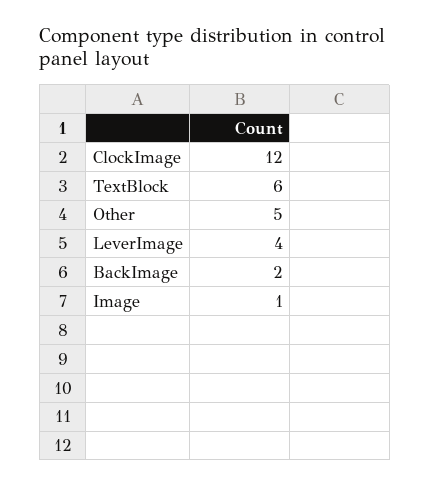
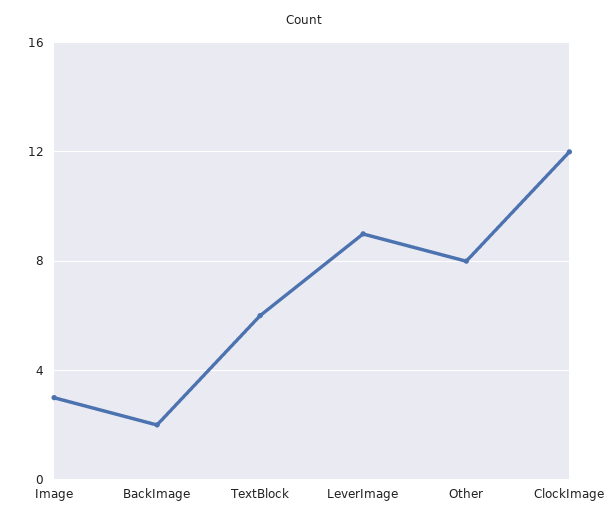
  {
    "ClockImage": 12,
    "TextBlock": 6,
-   "Other": 5,
+   "Other": 8,
-   "LeverImage": 4,
+   "LeverImage": 9,
    "BackImage": 2,
-   "Image": 1
+   "Image": 3
  }

